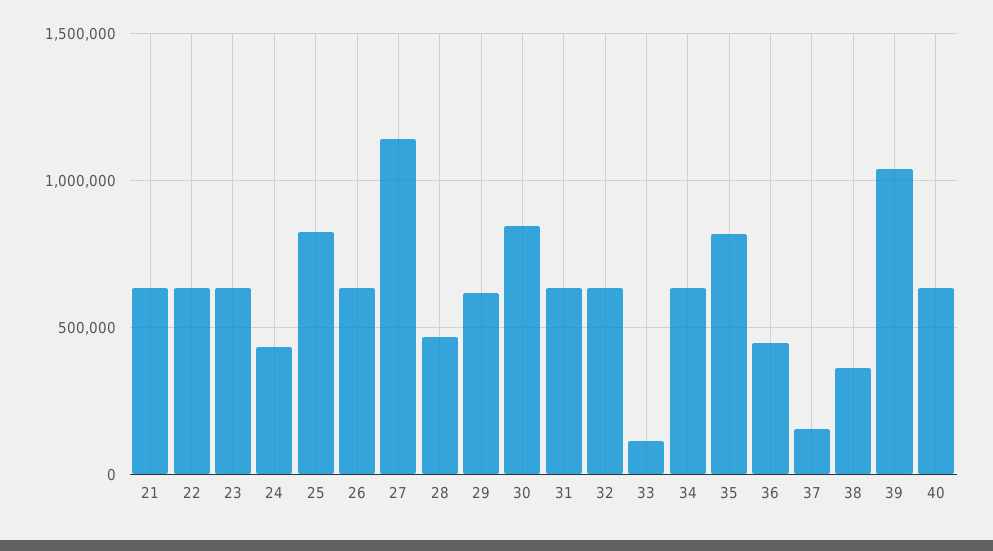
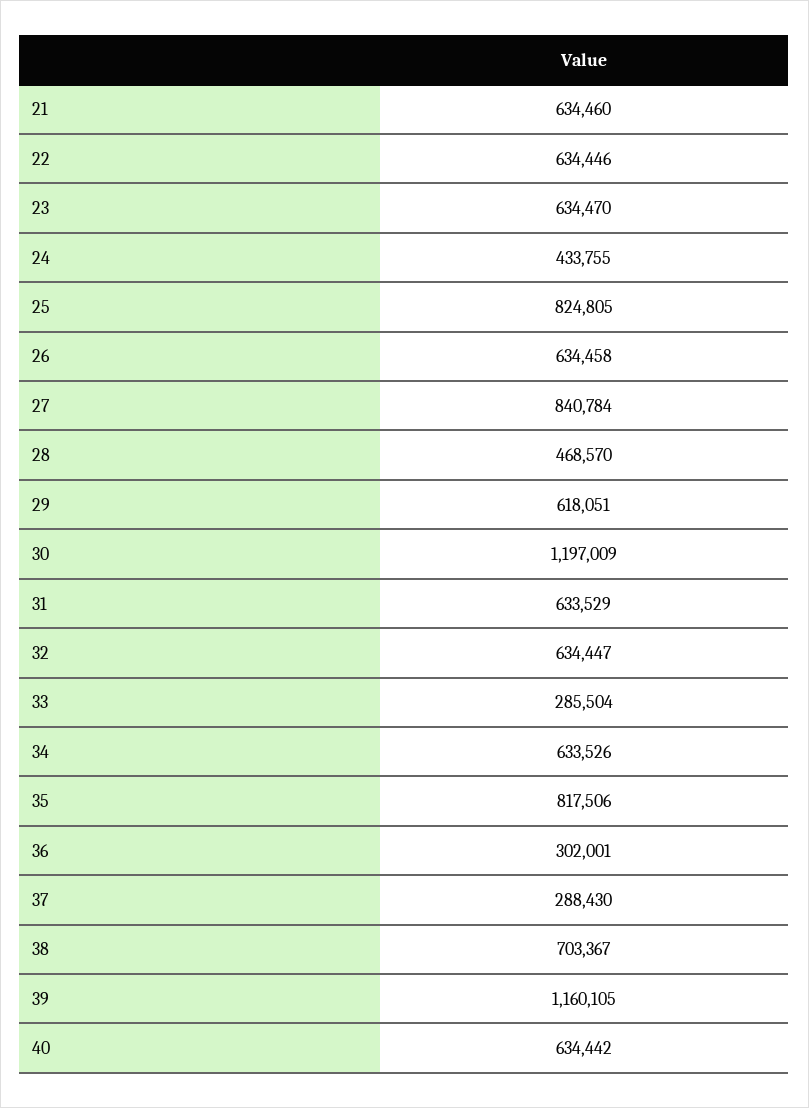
  {
    "21": 634460,
    "22": 634446,
    "23": 634470,
    "24": 433755,
    "25": 824805,
    "26": 634458,
-   "27": 1150000,
+   "27": 840784,
    "28": 468570,
    "29": 618051,
-   "30": 850000,
+   "30": 1197009,
    "31": 633529,
    "32": 634447,
-   "33": 100000,
+   "33": 285504,
    "34": 633526,
    "35": 817506,
-   "36": 450000,
+   "36": 302001,
-   "37": 150000,
+   "37": 288430,
-   "38": 350000,
+   "38": 703367,
-   "39": 1050000,
+   "39": 1160105,
    "40": 634442
  }

